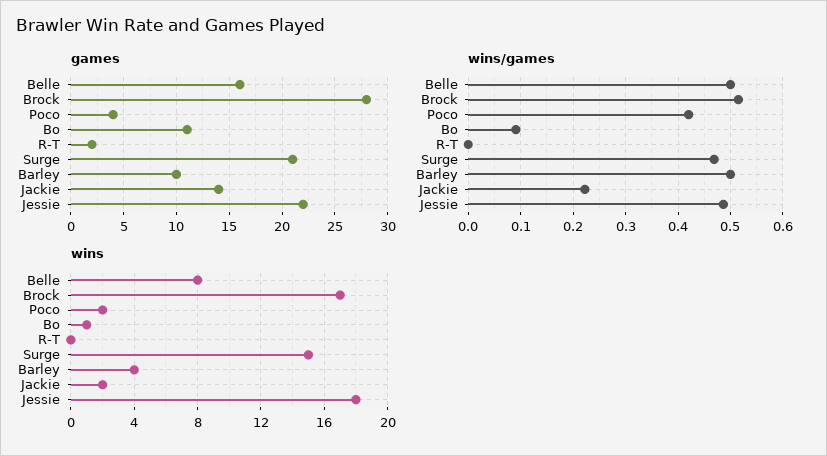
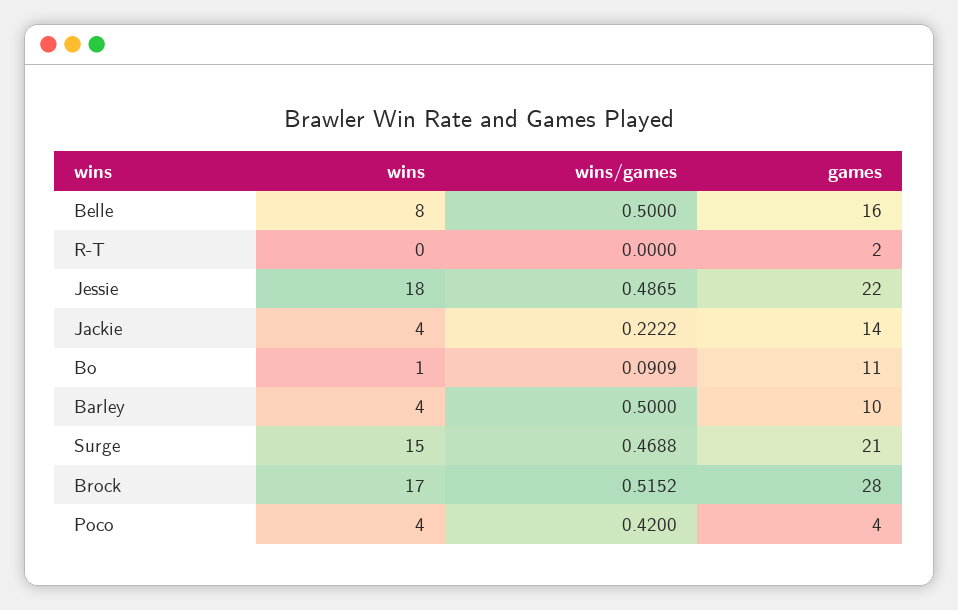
  {
    "games": {
      "Belle": 16,
      "Brock": 28,
      "Poco": 4,
      "Bo": 11,
      "R-T": 2,
      "Surge": 21,
      "Barley": 10,
      "Jackie": 14,
      "Jessie": 22
    },
    "wins/games": {
      "Belle": 0.5,
      "Brock": 0.5152,
      "Poco": 0.42,
      "Bo": 0.0909,
      "R-T": 0,
      "Surge": 0.4688,
      "Barley": 0.5,
      "Jackie": 0.2222,
      "Jessie": 0.4865
    },
    "wins": {
      "Belle": 8,
      "Brock": 17,
-     "Poco": 2,
+     "Poco": 4,
      "Bo": 1,
      "R-T": 0,
      "Surge": 15,
      "Barley": 4,
-     "Jackie": 2,
+     "Jackie": 4,
      "Jessie": 18
    }
  }

